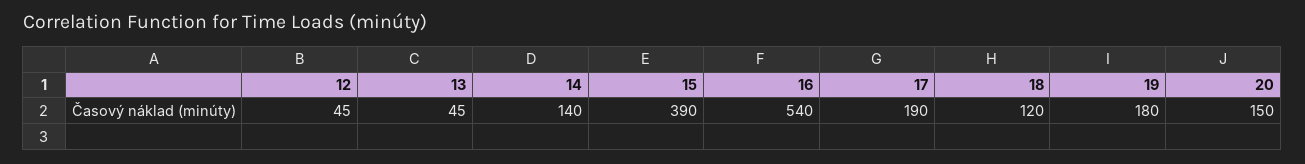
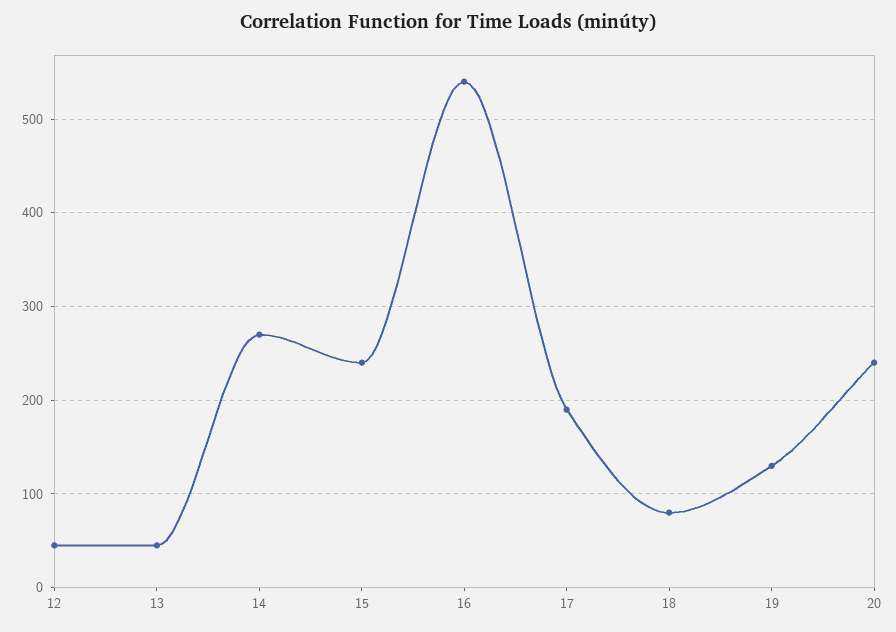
  {
    "12": 45,
    "13": 45,
-   "14": 140,
+   "14": 270,
-   "15": 390,
+   "15": 240,
    "16": 540,
    "17": 190,
-   "18": 120,
+   "18": 80,
-   "19": 180,
+   "19": 130,
-   "20": 150
+   "20": 240
  }

